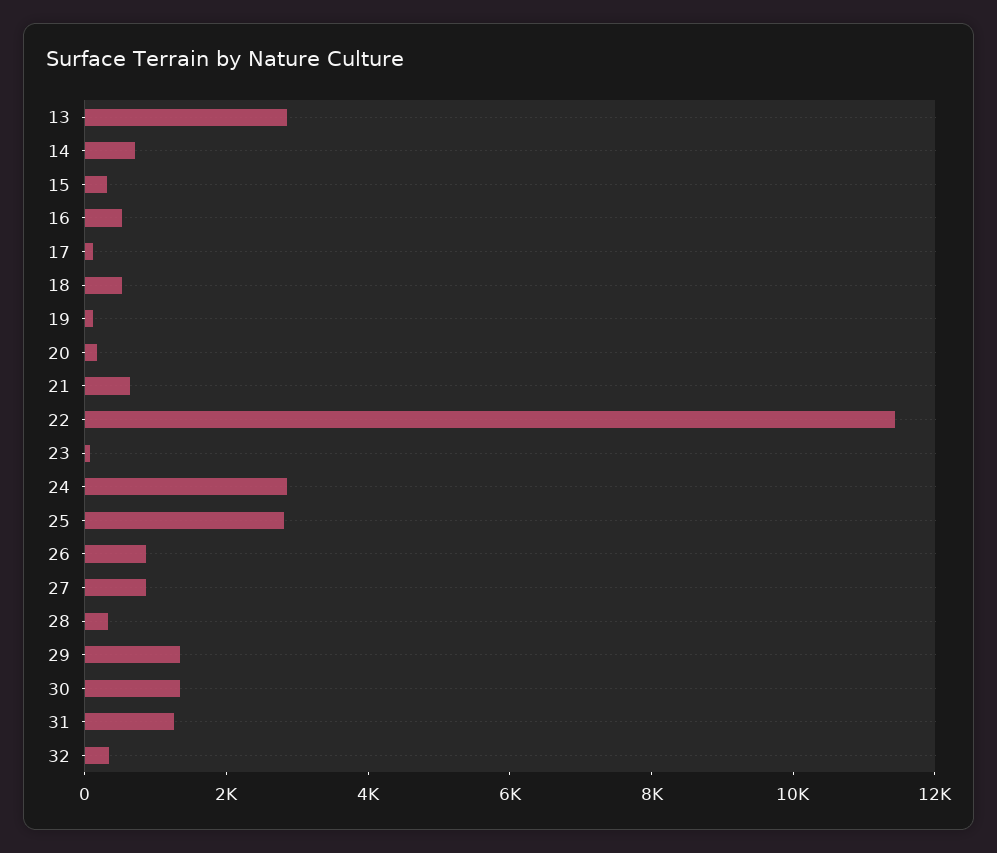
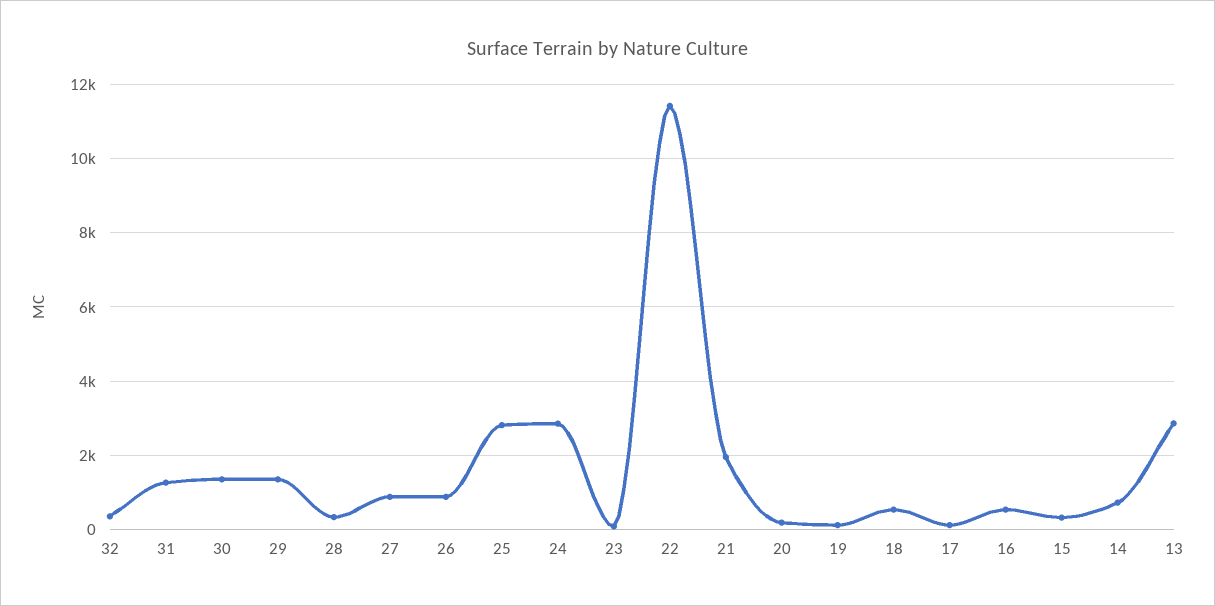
  {
    "13": 2800,
    "14": 800,
    "15": 400,
    "16": 600,
    "17": 200,
    "18": 600,
    "19": 200,
    "20": 200,
-   "21": 500,
+   "21": 2000,
    "22": 11400,
    "23": 0,
    "24": 2800,
    "25": 2800,
    "26": 800,
    "27": 800,
    "28": 400,
    "29": 1400,
    "30": 1400,
    "31": 1200,
    "32": 400
  }

